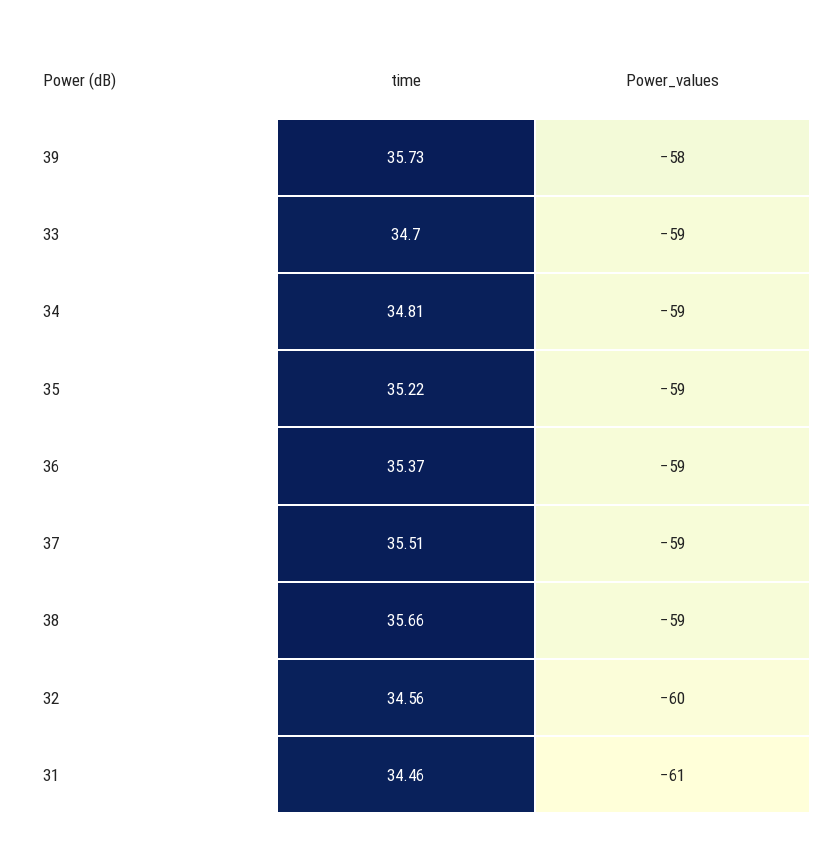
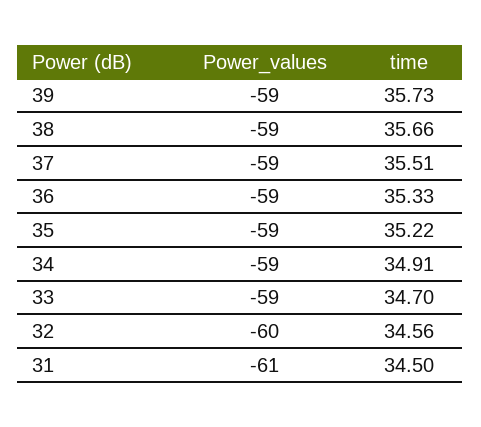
  {
    "time": {
      "39": 35.73,
      "33": 34.7,
-     "34": 34.81,
+     "34": 34.91,
      "35": 35.22,
-     "36": 35.37,
+     "36": 35.33,
      "37": 35.51,
      "38": 35.66,
      "32": 34.56,
-     "31": 34.46
+     "31": 34.5
    },
    "Power_values": {
-     "39": -58,
+     "39": -59,
      "33": -59,
      "34": -59,
      "35": -59,
      "36": -59,
      "37": -59,
      "38": -59,
      "32": -60,
      "31": -61
    }
  }

